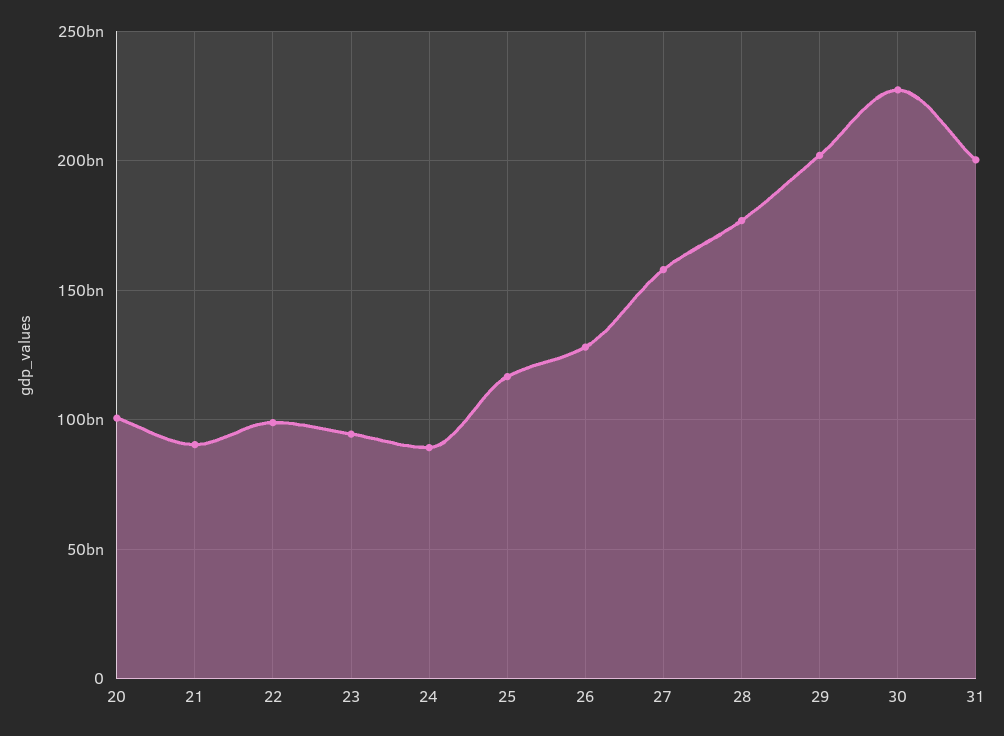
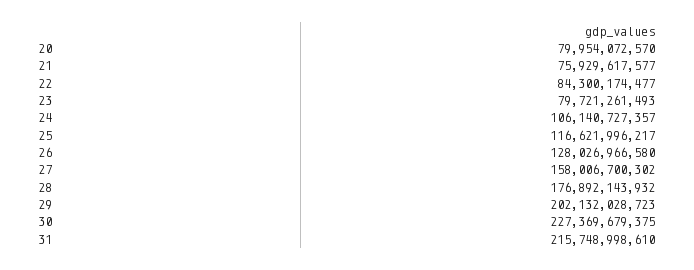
  {
-   "20": 100000000000,
+   "20": 79954072570,
-   "21": 90000000000,
+   "21": 75929617577,
-   "22": 100000000000,
+   "22": 84300174477,
-   "23": 95000000000,
+   "23": 79721261493,
-   "24": 90000000000,
+   "24": 106140727357,
    "25": 116621996217,
    "26": 128026966580,
    "27": 158006700302,
    "28": 176892143932,
    "29": 202132028723,
    "30": 227369679375,
-   "31": 200000000000
+   "31": 215748998610
  }

